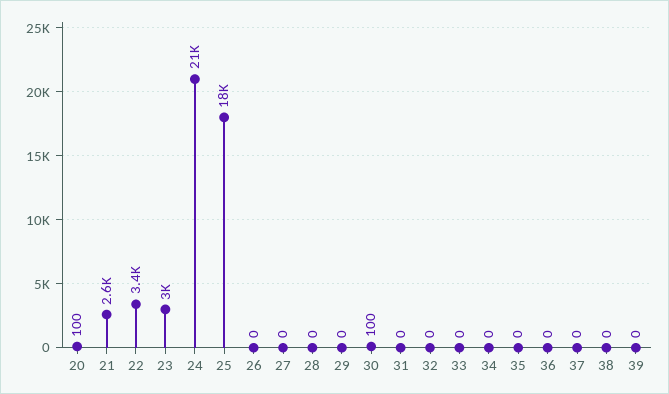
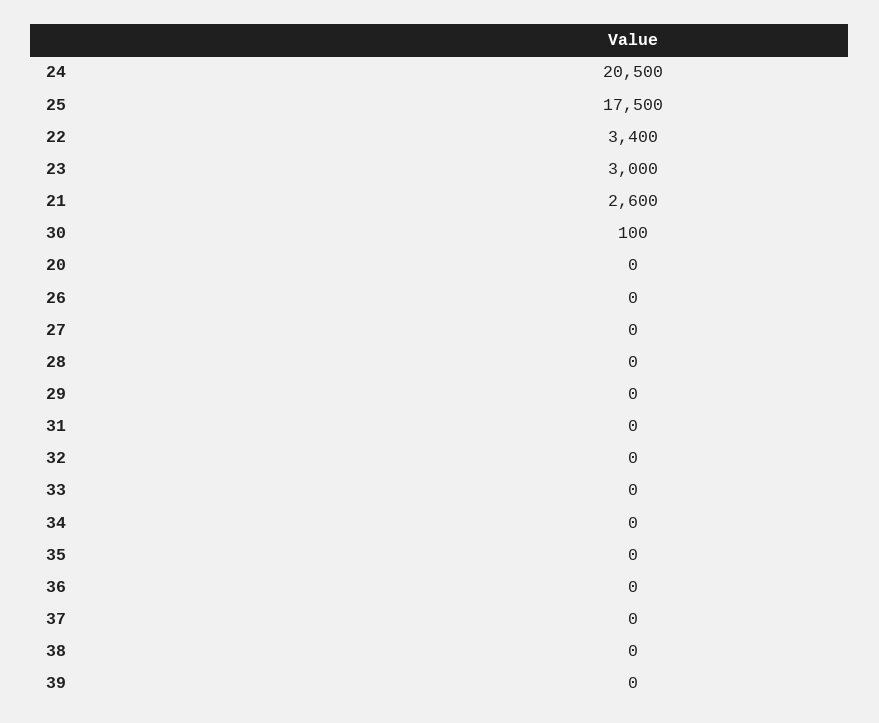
  {
-   "20": 100,
+   "20": 0,
    "21": 2600,
    "22": 3400,
    "23": 3000,
    "24": 20500,
    "25": 17500,
    "26": 0,
    "27": 0,
    "28": 0,
    "29": 0,
    "30": 100,
    "31": 0,
    "32": 0,
    "33": 0,
    "34": 0,
    "35": 0,
    "36": 0,
    "37": 0,
    "38": 0,
    "39": 0
  }

